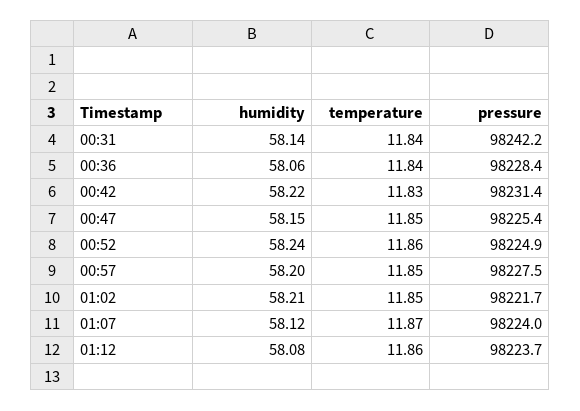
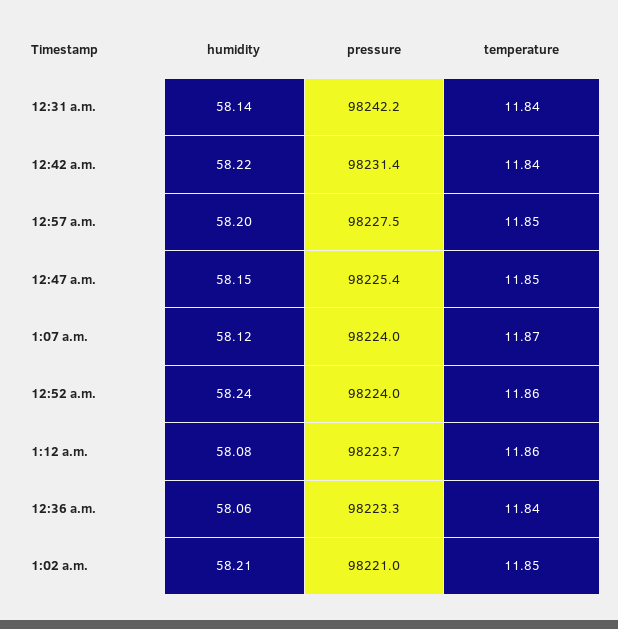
  {
    "humidity": {
      "00:31": 58.14,
      "00:36": 58.06,
      "00:42": 58.22,
      "00:47": 58.15,
      "00:52": 58.24,
      "00:57": 58.2,
      "01:02": 58.21,
      "01:07": 58.12,
      "01:12": 58.08
    },
    "temperature": {
      "00:31": 11.84,
      "00:36": 11.84,
-     "00:42": 11.83,
+     "00:42": 11.84,
      "00:47": 11.85,
      "00:52": 11.86,
      "00:57": 11.85,
      "01:02": 11.85,
      "01:07": 11.87,
      "01:12": 11.86
    },
    "pressure": {
      "00:31": 98242.2,
-     "00:36": 98228.4,
+     "00:36": 98223.3,
      "00:42": 98231.4,
      "00:47": 98225.4,
-     "00:52": 98224.9,
+     "00:52": 98224,
      "00:57": 98227.5,
-     "01:02": 98221.7,
+     "01:02": 98221,
      "01:07": 98224,
      "01:12": 98223.7
    }
  }

